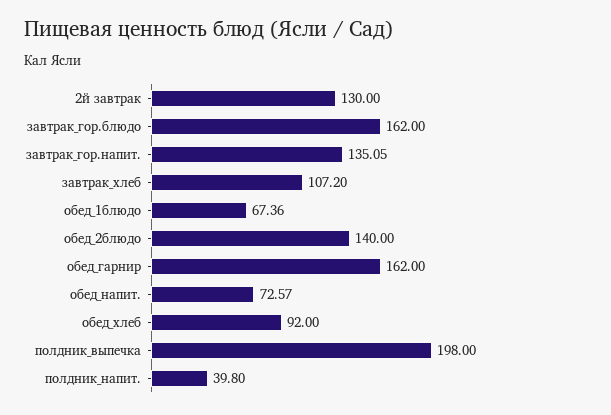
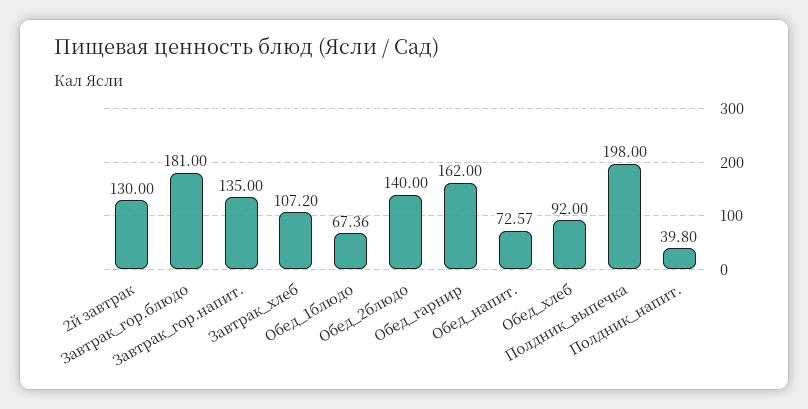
  {
    "2й завтрак": 130,
-   "завтрак_гор.блюдо": 162,
+   "завтрак_гор.блюдо": 181,
-   "завтрак_гор.напит.": 135.05,
+   "завтрак_гор.напит.": 135,
    "завтрак_хлеб": 107.2,
    "обед_1блюдо": 67.36,
    "обед_2блюдо": 140,
    "обед_гарнир": 162,
    "обед_напит.": 72.57,
    "обед_хлеб": 92,
    "полдник_выпечка": 198,
    "полдник_напит.": 39.8
  }

